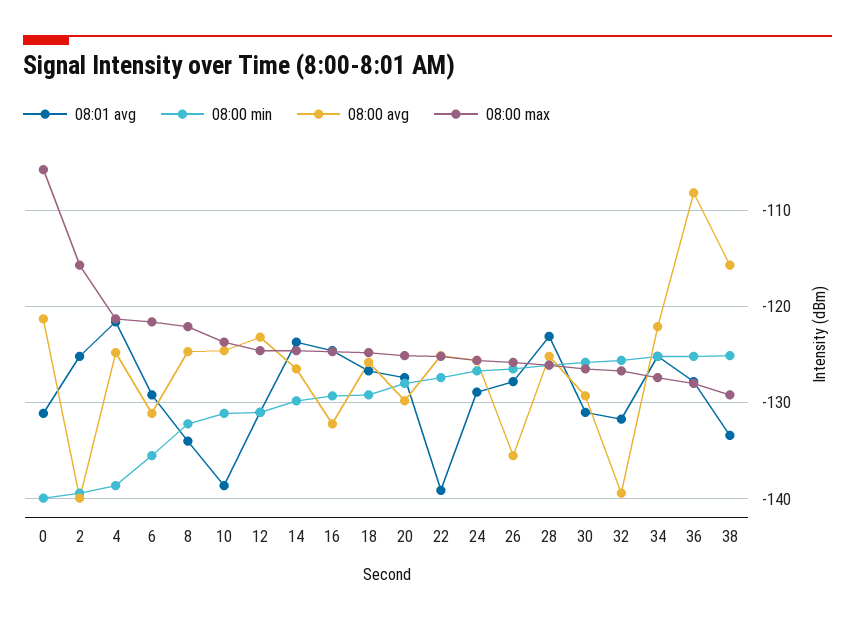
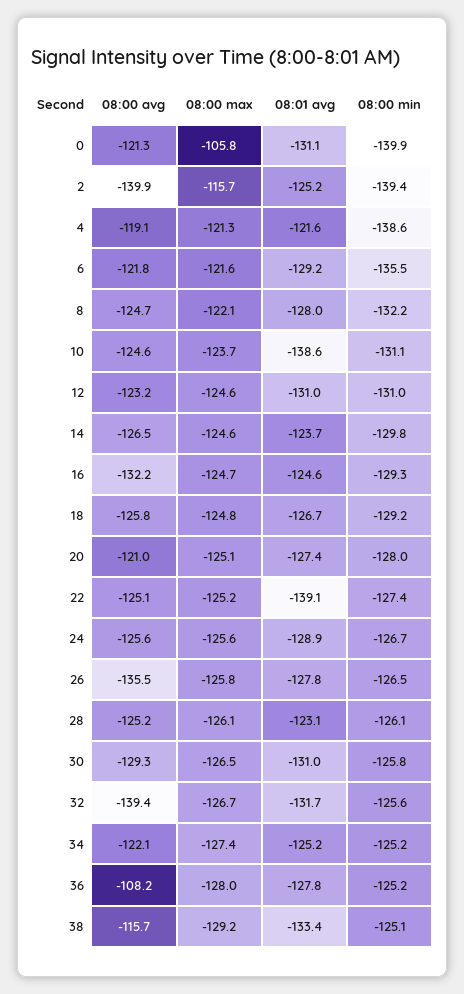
  {
    "08:01 avg": {
      "0": -131.1,
      "2": -125.2,
      "4": -121.6,
      "6": -129.2,
-     "8": -134,
+     "8": -128,
      "10": -138.6,
      "12": -131,
      "14": -123.7,
      "16": -124.6,
      "18": -126.7,
      "20": -127.4,
      "22": -139.1,
      "24": -128.9,
      "26": -127.8,
      "28": -123.1,
      "30": -131,
      "32": -131.7,
      "34": -125.2,
      "36": -127.8,
      "38": -133.4
    },
    "08:00 min": {
      "0": -139.9,
      "2": -139.4,
      "4": -138.6,
      "6": -135.5,
      "8": -132.2,
      "10": -131.1,
      "12": -131,
      "14": -129.8,
      "16": -129.3,
      "18": -129.2,
      "20": -128,
      "22": -127.4,
      "24": -126.7,
      "26": -126.5,
      "28": -126.1,
      "30": -125.8,
      "32": -125.6,
      "34": -125.2,
      "36": -125.2,
      "38": -125.1
    },
    "08:00 avg": {
      "0": -121.3,
      "2": -139.9,
-     "4": -125,
+     "4": -119.1,
-     "6": -131,
+     "6": -121.8,
      "8": -124.7,
      "10": -124.6,
      "12": -123.2,
      "14": -126.5,
      "16": -132.2,
      "18": -125.8,
-     "20": -130,
+     "20": -121,
      "22": -125.1,
      "24": -125.6,
      "26": -135.5,
      "28": -125.2,
      "30": -129.3,
      "32": -139.4,
      "34": -122.1,
      "36": -108.2,
      "38": -115.7
    },
    "08:00 max": {
      "0": -105.8,
      "2": -115.7,
      "4": -121.3,
      "6": -121.6,
      "8": -122.1,
      "10": -123.7,
      "12": -124.6,
      "14": -124.6,
      "16": -124.7,
      "18": -124.8,
      "20": -125.1,
      "22": -125.2,
      "24": -125.6,
      "26": -125.8,
      "28": -126.1,
      "30": -126.5,
      "32": -126.7,
      "34": -127.4,
      "36": -128,
      "38": -129.2
    }
  }

